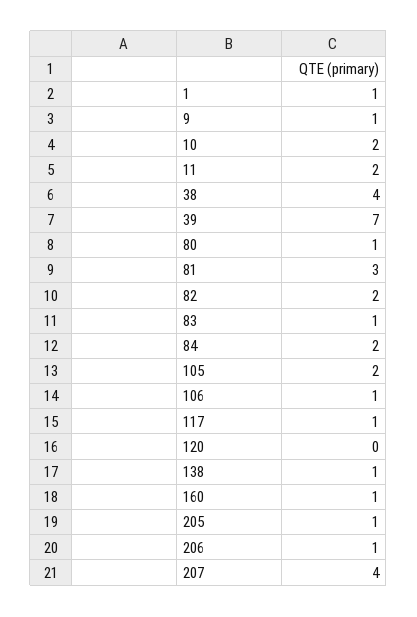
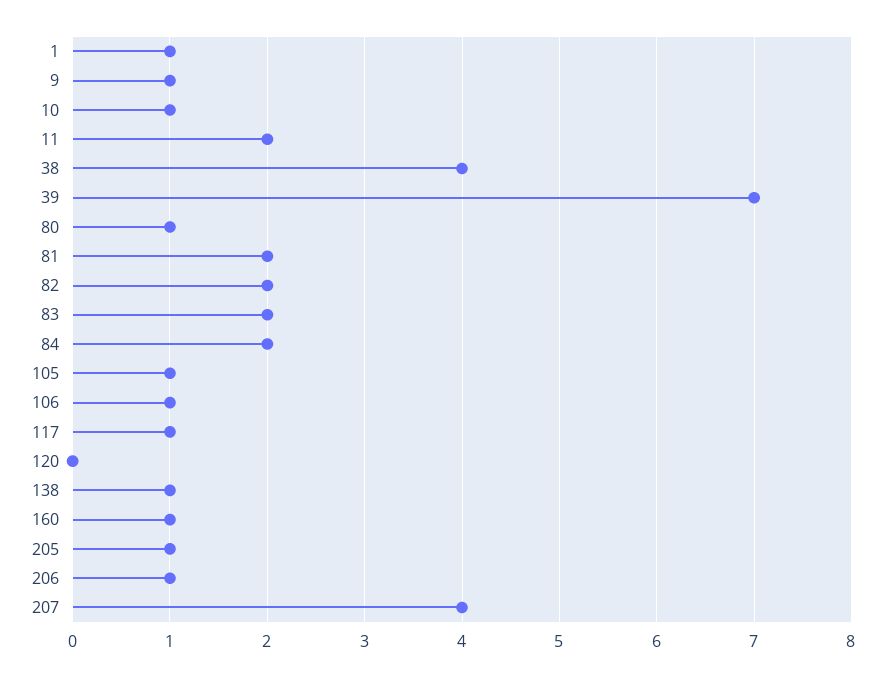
  {
    "1": 1,
    "9": 1,
-   "10": 2,
+   "10": 1,
    "11": 2,
    "38": 4,
    "39": 7,
    "80": 1,
-   "81": 3,
+   "81": 2,
    "82": 2,
-   "83": 1,
+   "83": 2,
    "84": 2,
-   "105": 2,
+   "105": 1,
    "106": 1,
    "117": 1,
    "120": 0,
    "138": 1,
    "160": 1,
    "205": 1,
    "206": 1,
    "207": 4
  }

